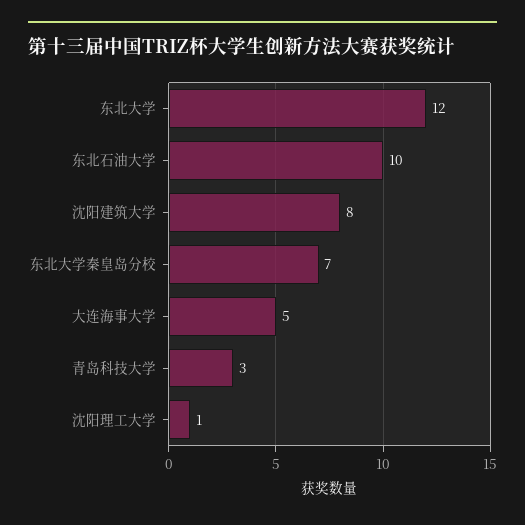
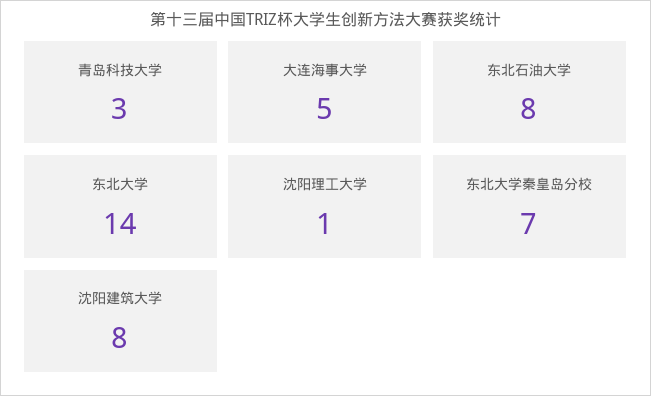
  {
-   "东北大学": 12,
+   "东北大学": 14,
-   "东北石油大学": 10,
+   "东北石油大学": 8,
    "沈阳建筑大学": 8,
    "东北大学秦皇岛分校": 7,
    "大连海事大学": 5,
    "青岛科技大学": 3,
    "沈阳理工大学": 1
  }

